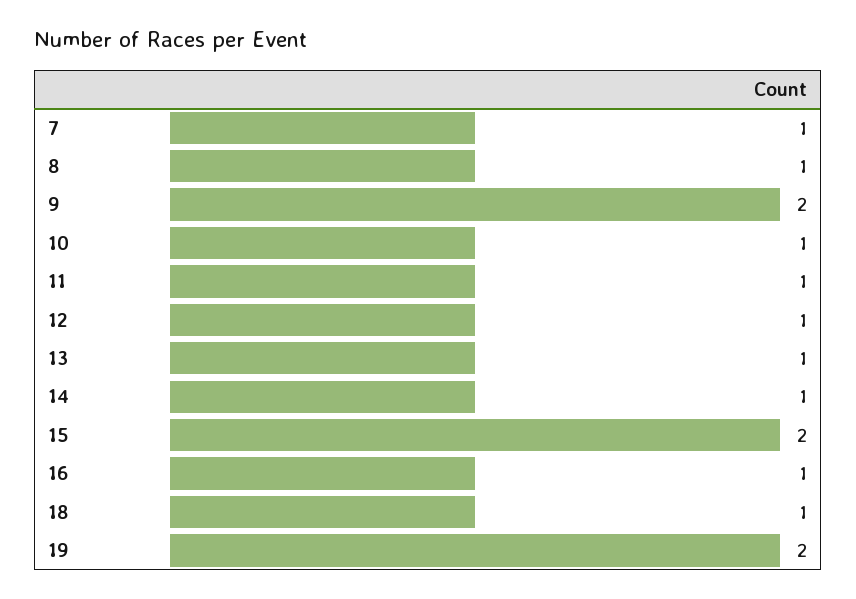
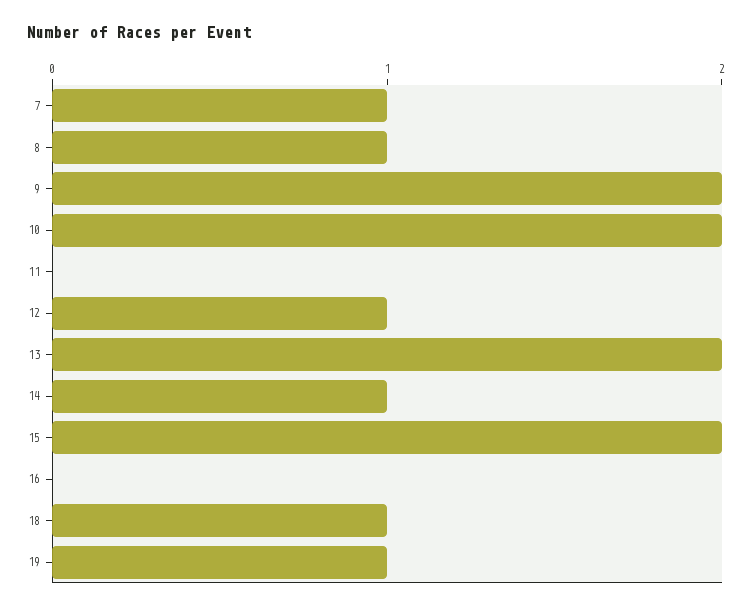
  {
    "7": 1,
    "8": 1,
    "9": 2,
-   "10": 1,
+   "10": 2,
-   "11": 1,
+   "11": 0,
    "12": 1,
-   "13": 1,
+   "13": 2,
    "14": 1,
    "15": 2,
-   "16": 1,
+   "16": 0,
    "18": 1,
-   "19": 2
+   "19": 1
  }

